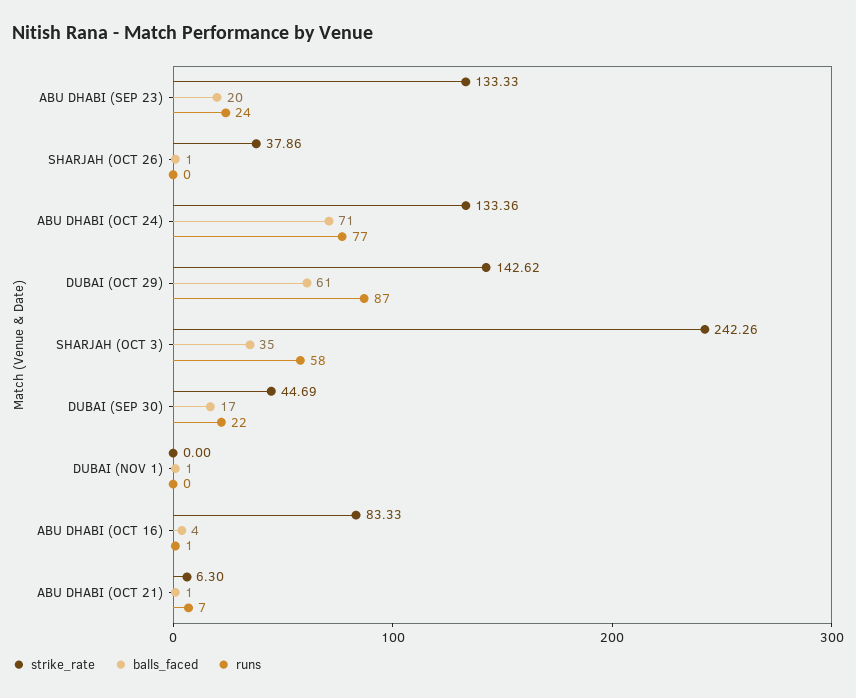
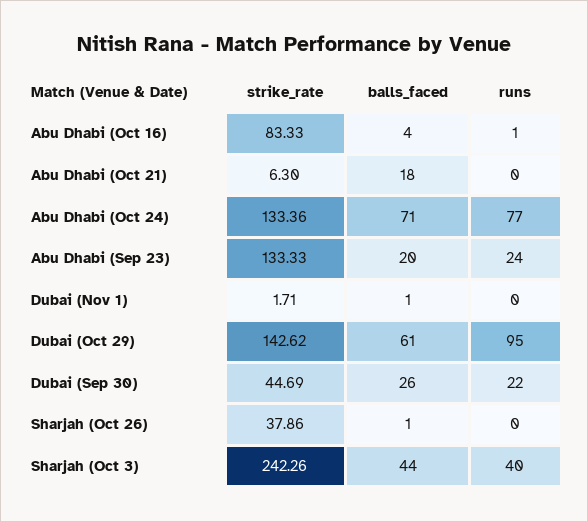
  {
    "strike_rate": {
      "ABU DHABI (SEP 23)": 133.33,
      "SHARJAH (OCT 26)": 37.86,
      "ABU DHABI (OCT 24)": 133.36,
      "DUBAI (OCT 29)": 142.62,
      "SHARJAH (OCT 3)": 242.26,
      "DUBAI (SEP 30)": 44.69,
-     "DUBAI (NOV 1)": 0,
+     "DUBAI (NOV 1)": 1.71,
      "ABU DHABI (OCT 16)": 83.33,
      "ABU DHABI (OCT 21)": 6.3
    },
    "balls_faced": {
      "ABU DHABI (SEP 23)": 20,
      "SHARJAH (OCT 26)": 1,
      "ABU DHABI (OCT 24)": 71,
      "DUBAI (OCT 29)": 61,
-     "SHARJAH (OCT 3)": 35,
+     "SHARJAH (OCT 3)": 44,
-     "DUBAI (SEP 30)": 17,
+     "DUBAI (SEP 30)": 26,
      "DUBAI (NOV 1)": 1,
      "ABU DHABI (OCT 16)": 4,
-     "ABU DHABI (OCT 21)": 1
+     "ABU DHABI (OCT 21)": 18
    },
    "runs": {
      "ABU DHABI (SEP 23)": 24,
      "SHARJAH (OCT 26)": 0,
      "ABU DHABI (OCT 24)": 77,
-     "DUBAI (OCT 29)": 87,
+     "DUBAI (OCT 29)": 95,
-     "SHARJAH (OCT 3)": 58,
+     "SHARJAH (OCT 3)": 40,
      "DUBAI (SEP 30)": 22,
      "DUBAI (NOV 1)": 0,
      "ABU DHABI (OCT 16)": 1,
-     "ABU DHABI (OCT 21)": 7
+     "ABU DHABI (OCT 21)": 0
    }
  }

